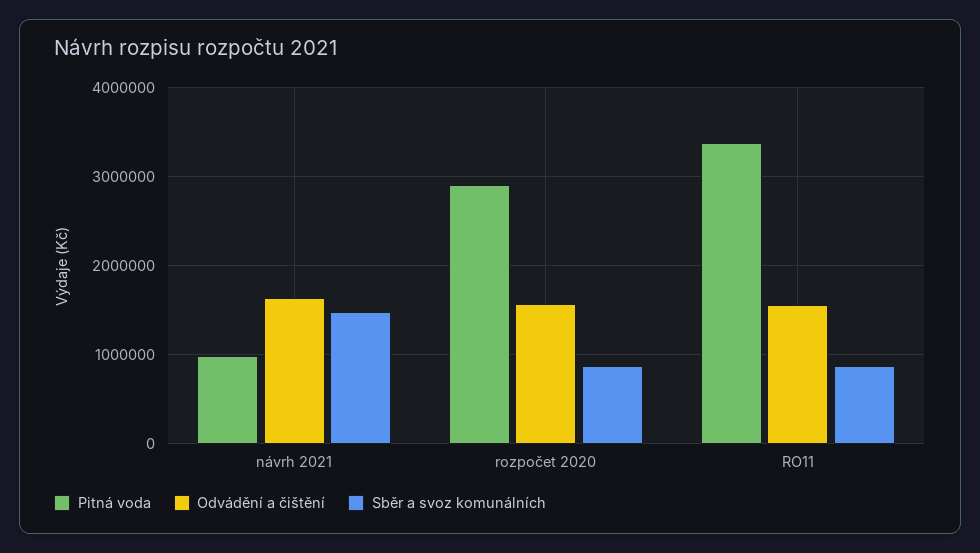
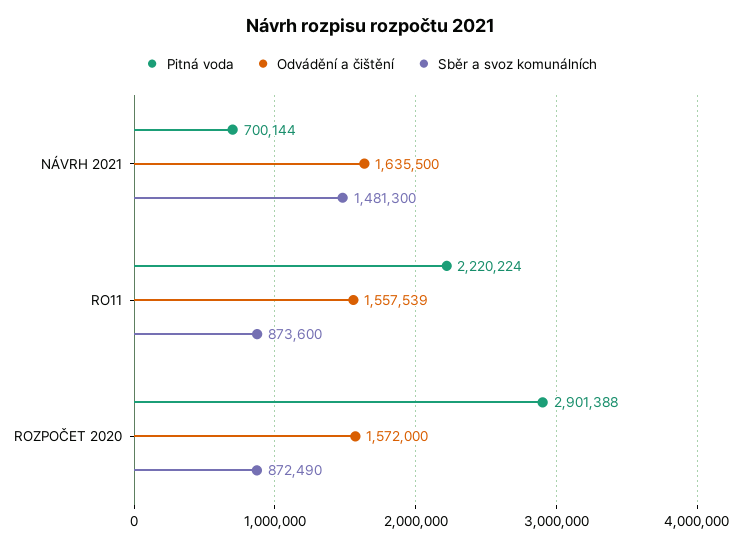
  {
    "Pitná voda": {
-     "návrh 2021": 1000000,
+     "návrh 2021": 700144,
      "rozpočet 2020": 2901388,
-     "RO11": 3400000
+     "RO11": 2220224
    },
    "Odvádění a čištění": {
      "návrh 2021": 1635500,
      "rozpočet 2020": 1572000,
      "RO11": 1557539
    },
    "Sběr a svoz komunálních": {
      "návrh 2021": 1481300,
      "rozpočet 2020": 872490,
      "RO11": 873600
    }
  }

